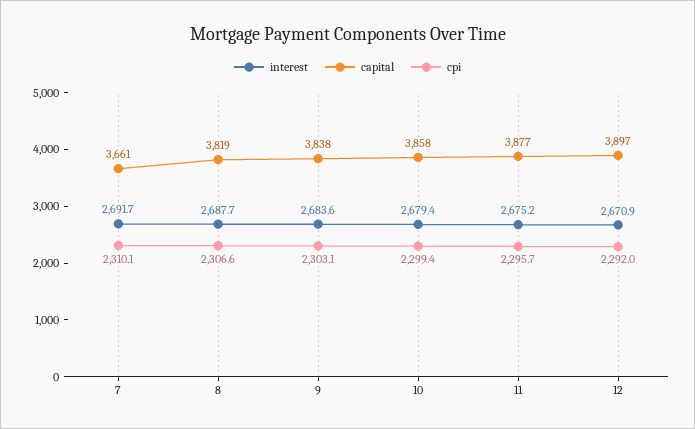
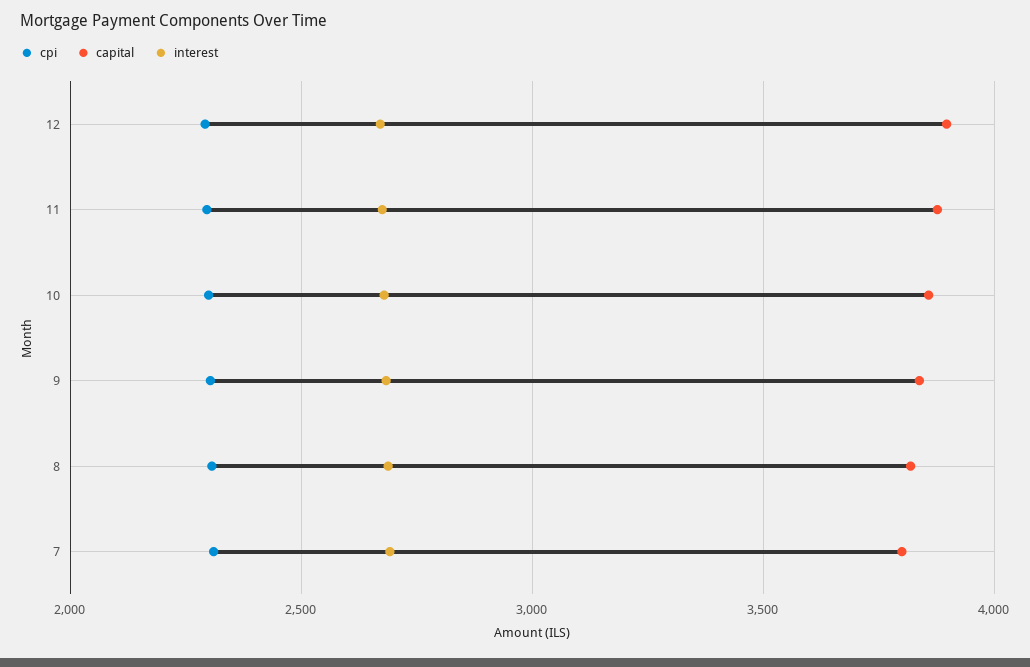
  {
    "interest": {
      "7": 2691.7,
      "8": 2687.7,
      "9": 2683.6,
      "10": 2679.4,
      "11": 2675.2,
      "12": 2670.9
    },
    "capital": {
-     "7": 3661,
+     "7": 3800,
      "8": 3819,
      "9": 3838,
      "10": 3858,
      "11": 3877,
      "12": 3897
    },
    "cpi": {
      "7": 2310.1,
      "8": 2306.6,
      "9": 2303.1,
      "10": 2299.4,
      "11": 2295.7,
      "12": 2292
    }
  }

